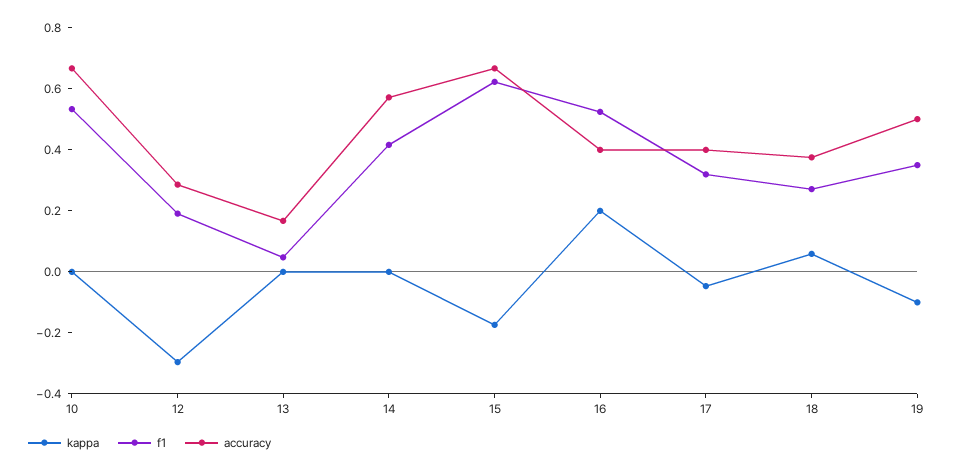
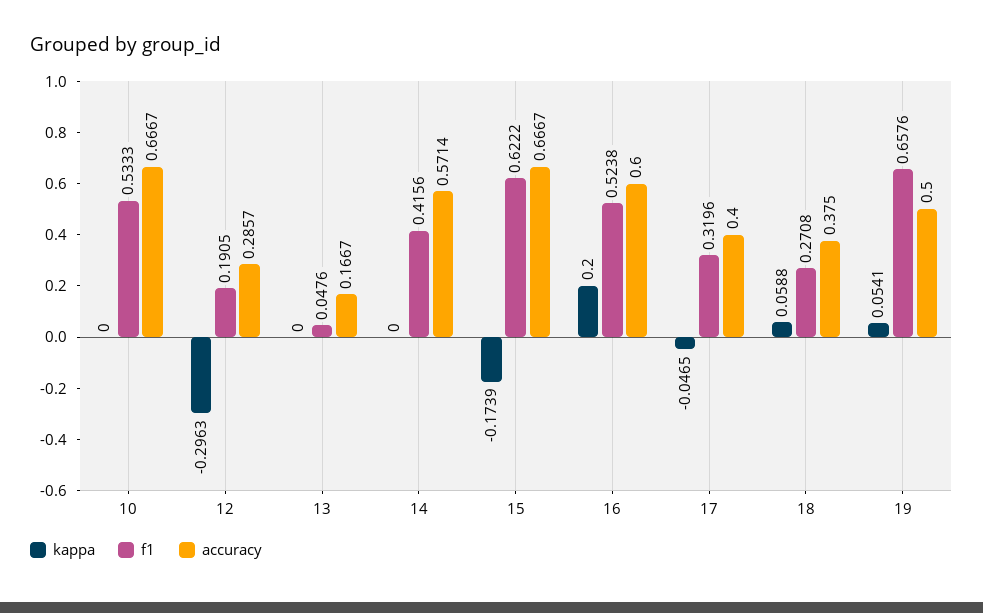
  {
    "kappa": {
      "10": 0,
      "12": -0.2963,
      "13": 0,
      "14": 0,
      "15": -0.1739,
      "16": 0.2,
      "17": -0.0465,
      "18": 0.0588,
-     "19": -0.1
+     "19": 0.0541
    },
    "f1": {
      "10": 0.5333,
      "12": 0.1905,
      "13": 0.0476,
      "14": 0.4156,
      "15": 0.6222,
      "16": 0.5238,
      "17": 0.3196,
      "18": 0.2708,
-     "19": 0.35
+     "19": 0.6576
    },
    "accuracy": {
      "10": 0.6667,
      "12": 0.2857,
      "13": 0.1667,
      "14": 0.5714,
      "15": 0.6667,
-     "16": 0.4,
+     "16": 0.6,
      "17": 0.4,
      "18": 0.375,
      "19": 0.5
    }
  }

